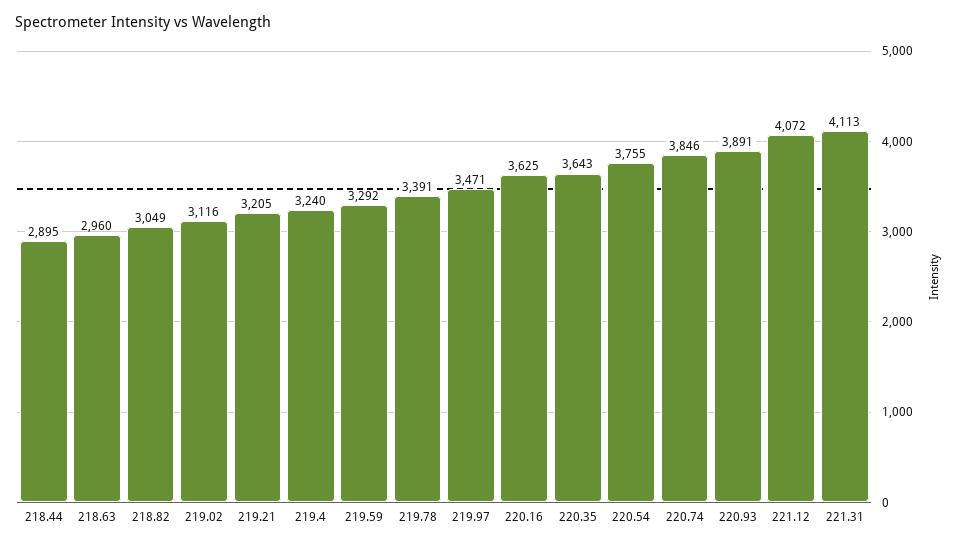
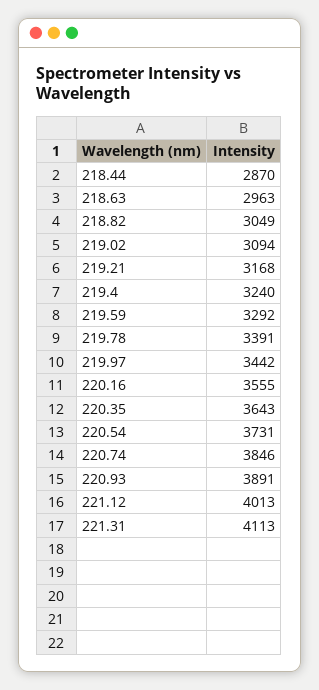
  {
-   "218.44": 2895,
+   "218.44": 2870,
-   "218.63": 2960,
+   "218.63": 2963,
    "218.82": 3049,
-   "219.02": 3116,
+   "219.02": 3094,
-   "219.21": 3205,
+   "219.21": 3168,
    "219.4": 3240,
    "219.59": 3292,
    "219.78": 3391,
-   "219.97": 3471,
+   "219.97": 3442,
-   "220.16": 3625,
+   "220.16": 3555,
    "220.35": 3643,
-   "220.54": 3755,
+   "220.54": 3731,
    "220.74": 3846,
    "220.93": 3891,
-   "221.12": 4072,
+   "221.12": 4013,
    "221.31": 4113
  }

